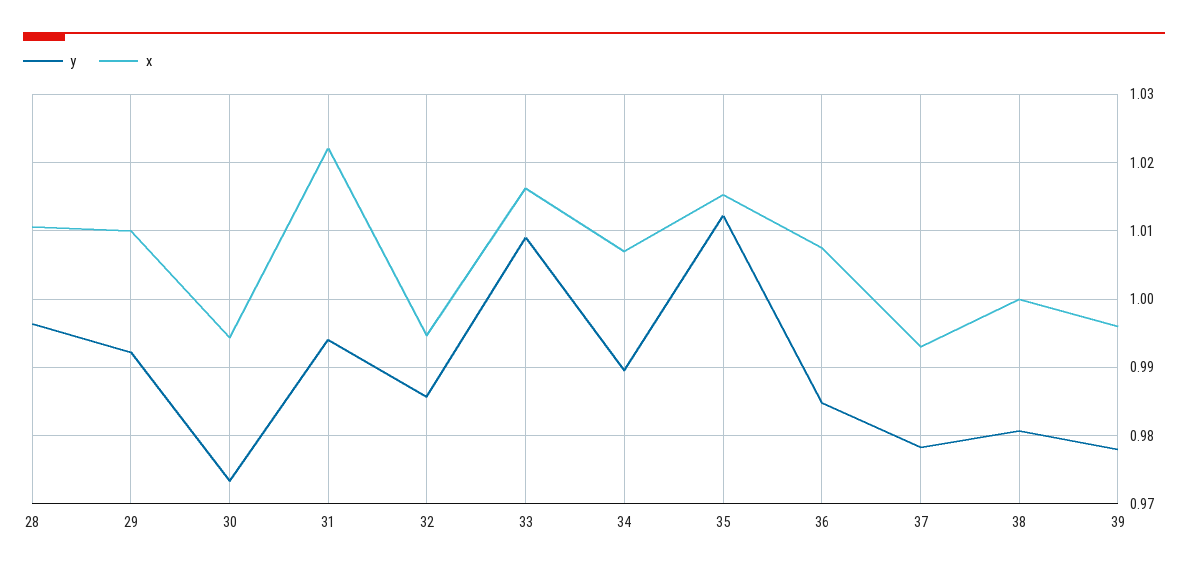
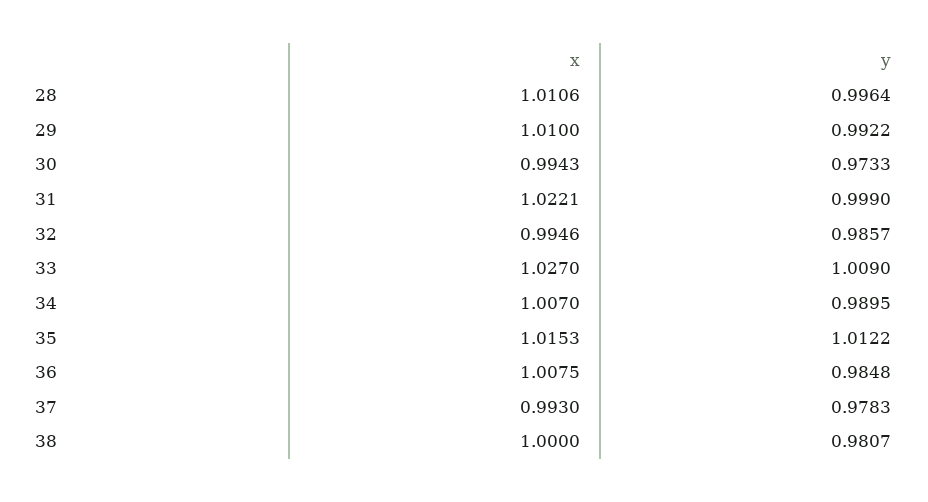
  {
    "y": {
      "28": 0.9964,
      "29": 0.9922,
      "30": 0.9733,
-     "31": 0.994,
+     "31": 0.999,
      "32": 0.9857,
      "33": 1.009,
      "34": 0.9895,
      "35": 1.0122,
      "36": 0.9848,
      "37": 0.9783,
-     "38": 0.9807,
+     "38": 0.9807
-     "39": 0.978
    },
    "x": {
      "28": 1.0106,
      "29": 1.01,
      "30": 0.9943,
      "31": 1.0221,
      "32": 0.9946,
-     "33": 1.016,
+     "33": 1.027,
      "34": 1.007,
      "35": 1.0153,
      "36": 1.0075,
      "37": 0.993,
-     "38": 1,
+     "38": 1
-     "39": 0.996
    }
  }

